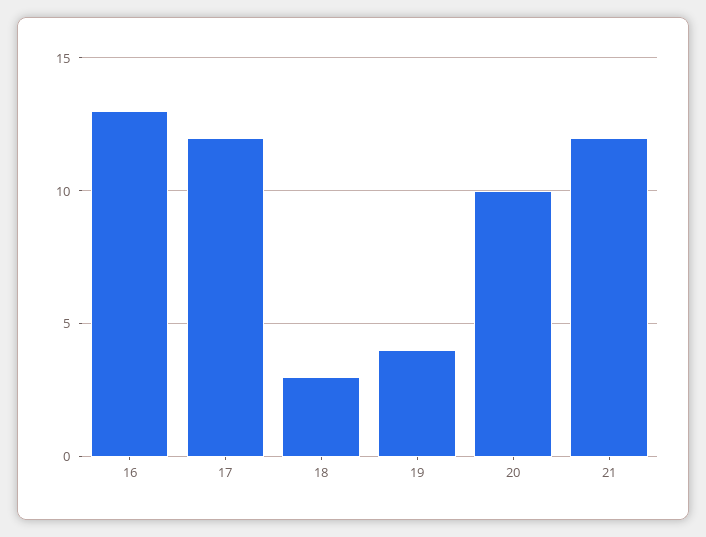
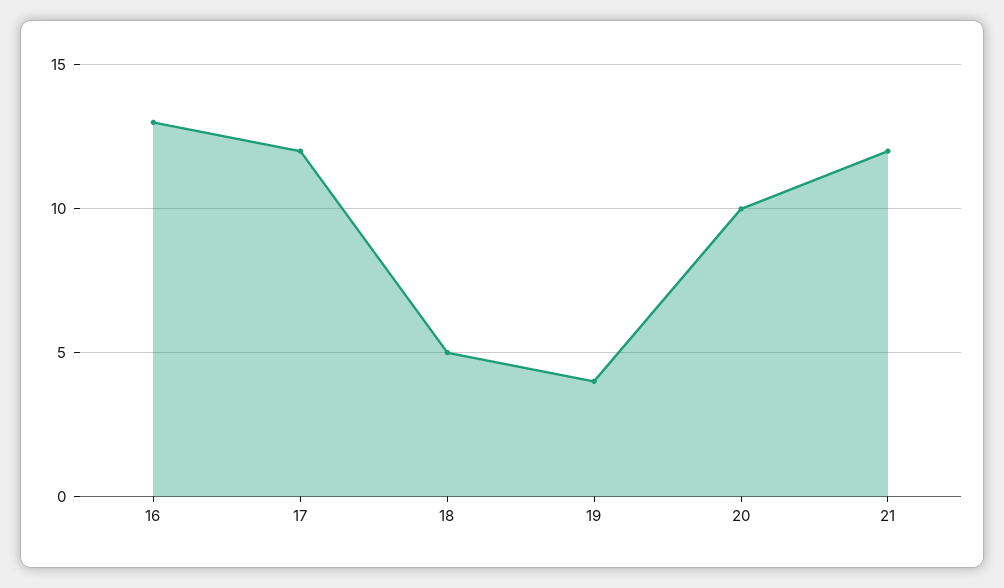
  {
    "16": 13,
    "17": 12,
-   "18": 3,
+   "18": 5,
    "19": 4,
    "20": 10,
    "21": 12
  }

